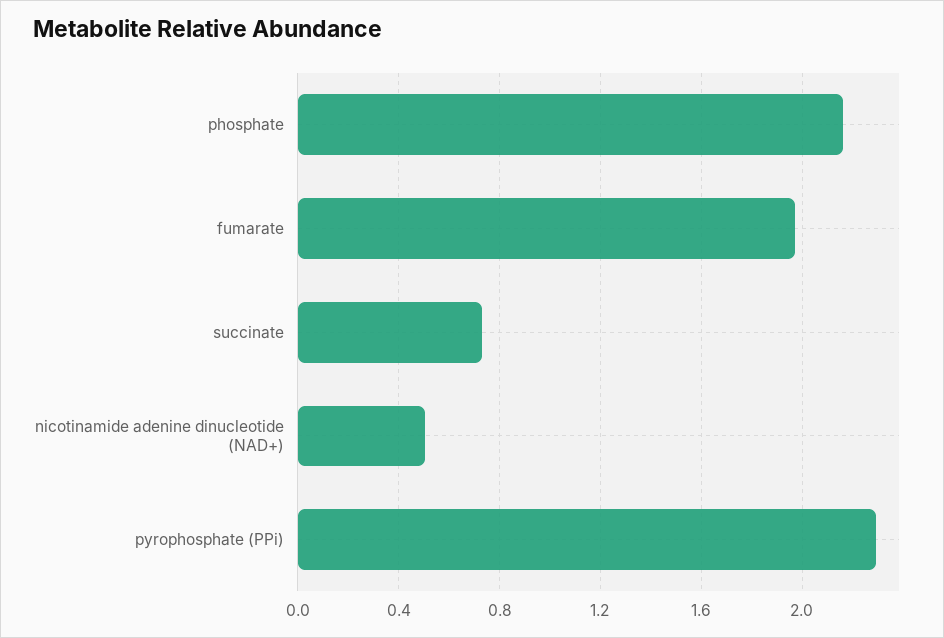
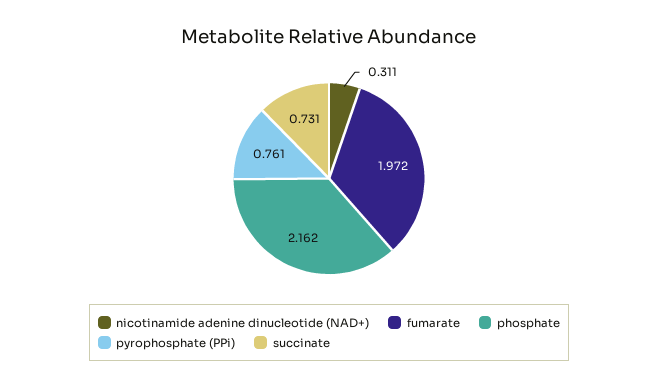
  {
    "phosphate": 2.162,
    "fumarate": 1.972,
    "succinate": 0.731,
-   "nicotinamide adenine dinucleotide (NAD+)": 0.5,
+   "nicotinamide adenine dinucleotide (NAD+)": 0.311,
-   "pyrophosphate (PPi)": 2.3
+   "pyrophosphate (PPi)": 0.761
  }

